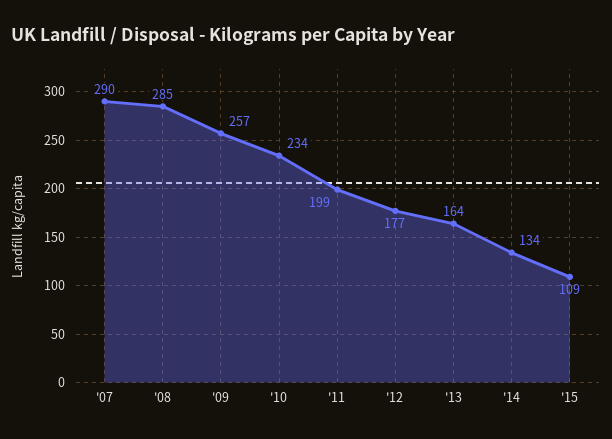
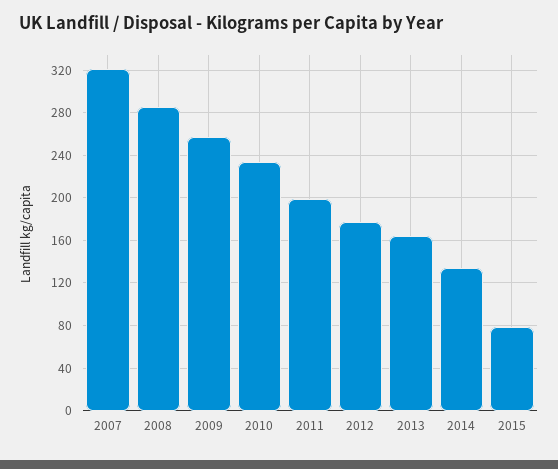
  {
-   "'07": 290,
+   "'07": 320,
    "'08": 285,
    "'09": 257,
    "'10": 234,
    "'11": 199,
    "'12": 177,
    "'13": 164,
    "'14": 134,
-   "'15": 109
+   "'15": 80
  }

